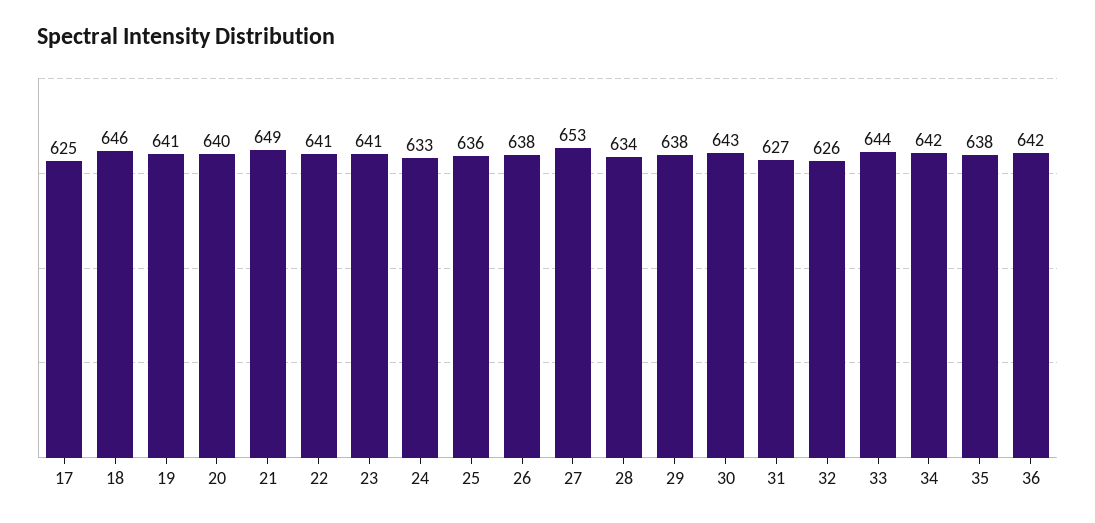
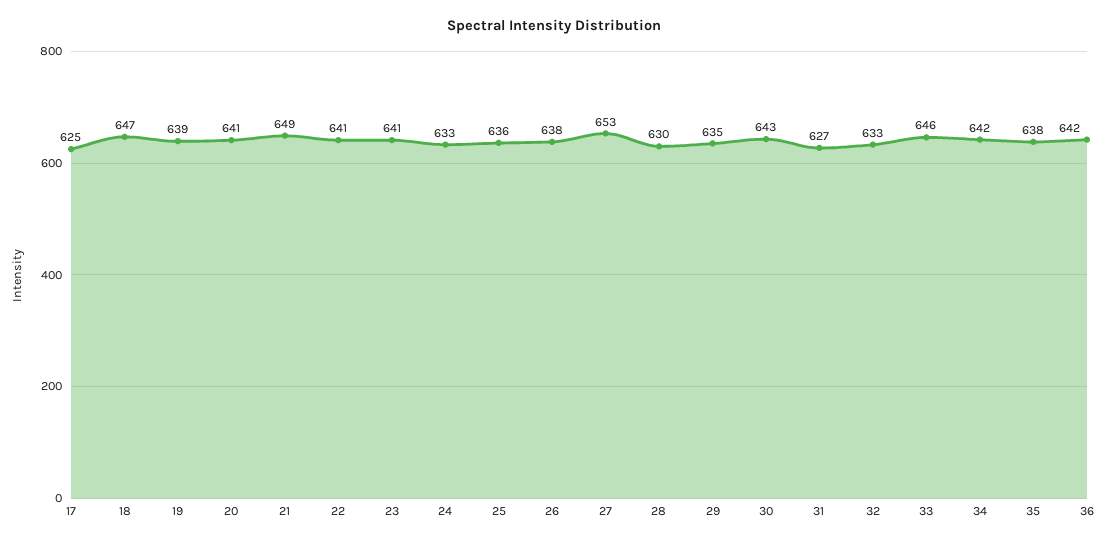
  {
    "17": 625,
-   "18": 646,
+   "18": 647,
-   "19": 641,
+   "19": 639,
-   "20": 640,
+   "20": 641,
    "21": 649,
    "22": 641,
    "23": 641,
    "24": 633,
    "25": 636,
    "26": 638,
    "27": 653,
-   "28": 634,
+   "28": 630,
-   "29": 638,
+   "29": 635,
    "30": 643,
    "31": 627,
-   "32": 626,
+   "32": 633,
-   "33": 644,
+   "33": 646,
    "34": 642,
    "35": 638,
    "36": 642
  }

